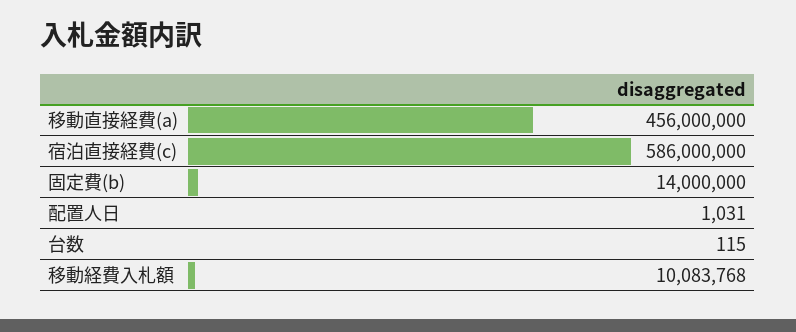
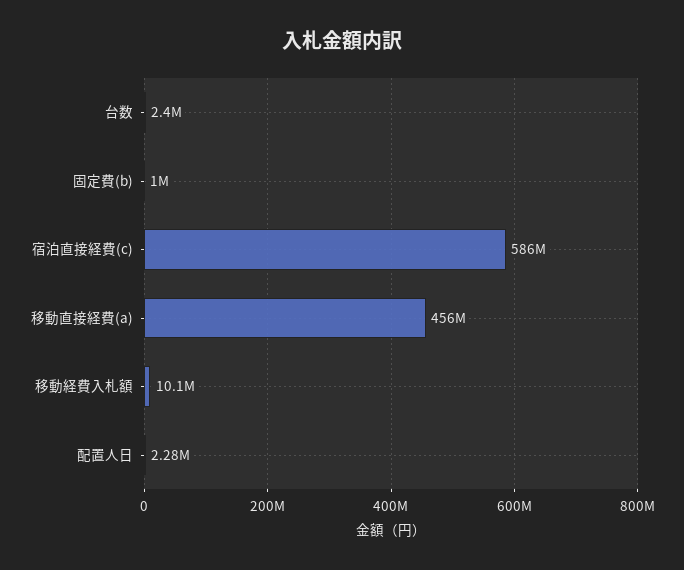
  {
    "移動直接経費(a)": 456000000,
    "宿泊直接経費(c)": 586000000,
-   "固定費(b)": 14000000,
+   "固定費(b)": 1000000,
-   "配置人日": 1031,
+   "配置人日": 2280000,
-   "台数": 115,
+   "台数": 2400000,
    "移動経費入札額": 10083768
  }

